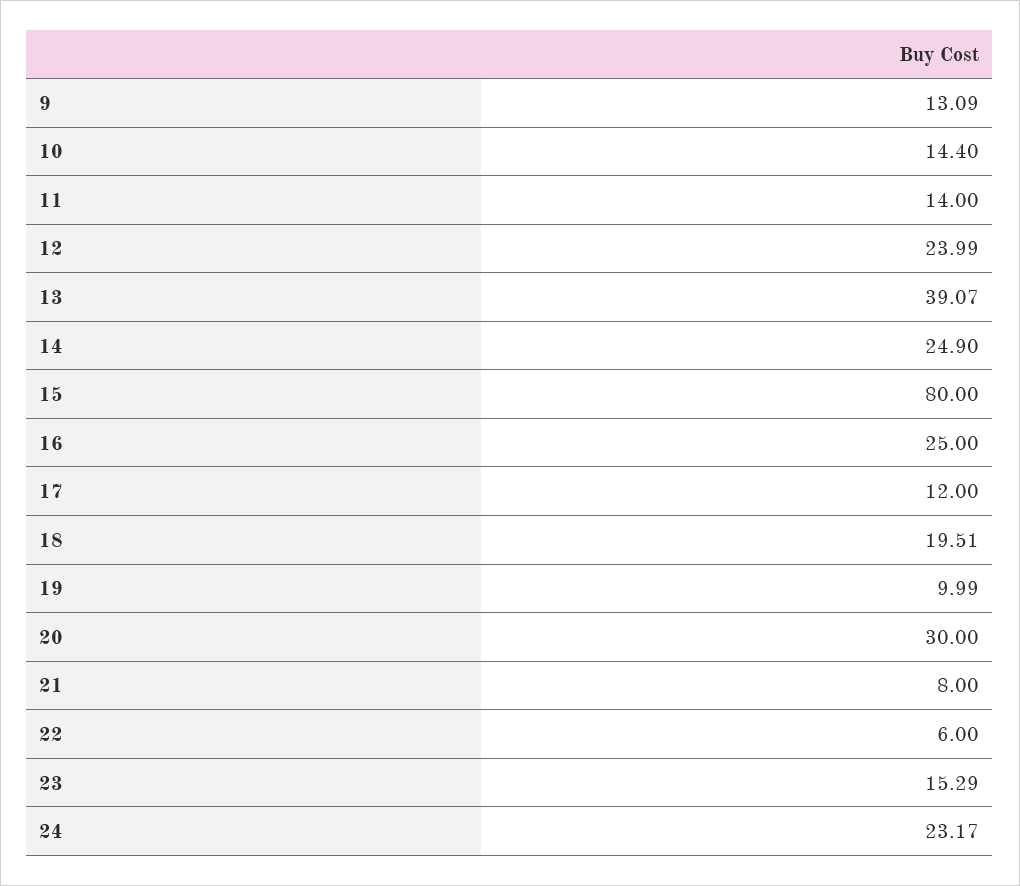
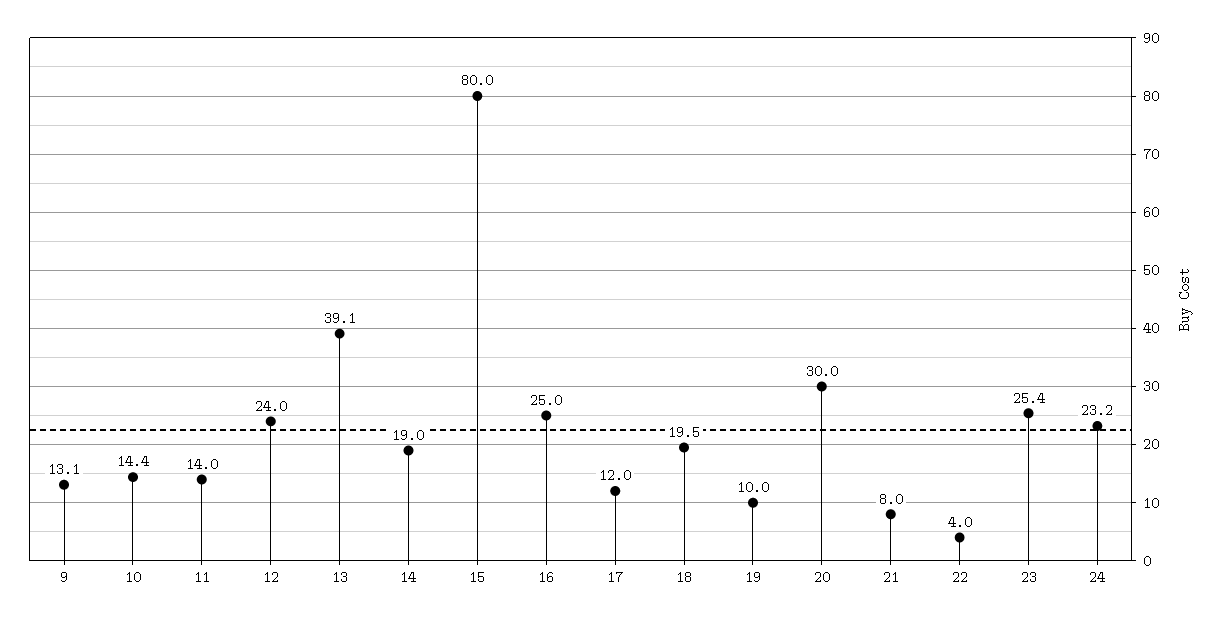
  {
    "9": 13.09,
    "10": 14.4,
    "11": 14,
    "12": 23.99,
    "13": 39.07,
-   "14": 24.9,
+   "14": 19,
    "15": 80,
    "16": 25,
    "17": 12,
    "18": 19.51,
    "19": 9.99,
    "20": 30,
    "21": 8,
-   "22": 6,
+   "22": 4,
-   "23": 15.29,
+   "23": 25.4,
    "24": 23.17
  }

